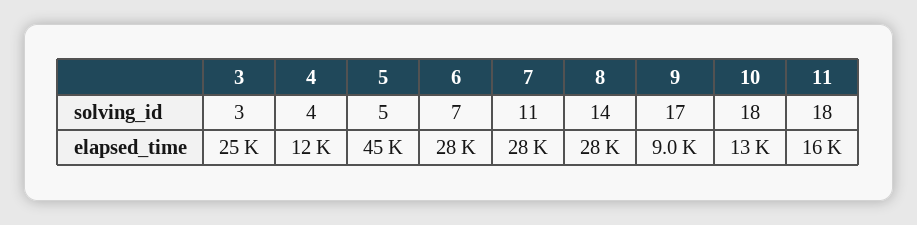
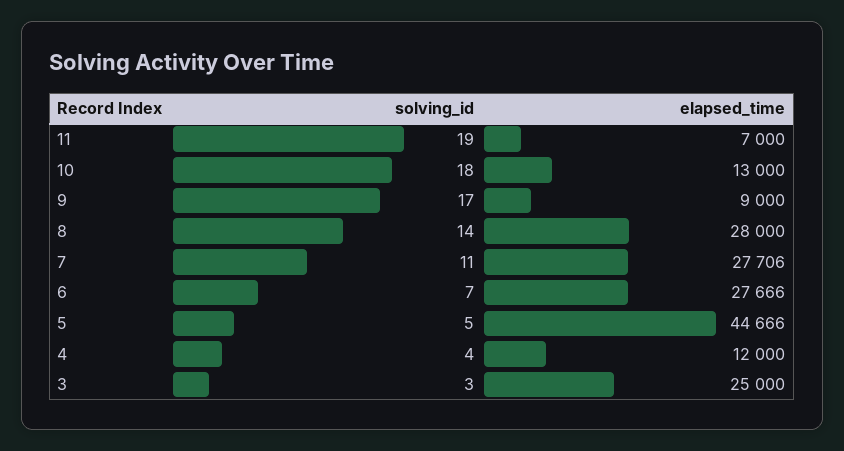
  {
    "3": {
      "solving_id": 3,
      "elapsed_time": 25000
    },
    "4": {
      "solving_id": 4,
      "elapsed_time": 12000
    },
    "5": {
      "solving_id": 5,
      "elapsed_time": 44666
    },
    "6": {
      "solving_id": 7,
      "elapsed_time": 27666
    },
    "7": {
      "solving_id": 11,
      "elapsed_time": 27706
    },
    "8": {
      "solving_id": 14,
      "elapsed_time": 28000
    },
    "9": {
      "solving_id": 17,
      "elapsed_time": 9000
    },
    "10": {
      "solving_id": 18,
      "elapsed_time": 13000
    },
    "11": {
-     "solving_id": 18,
+     "solving_id": 19,
-     "elapsed_time": 16000
+     "elapsed_time": 7000
    }
  }

